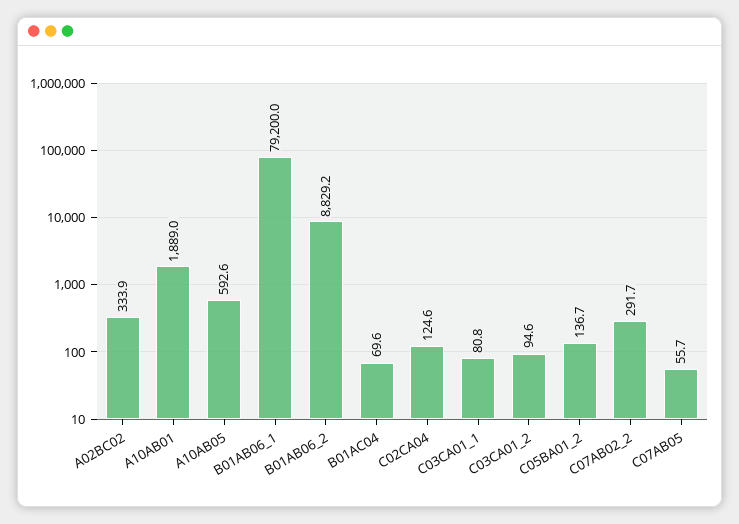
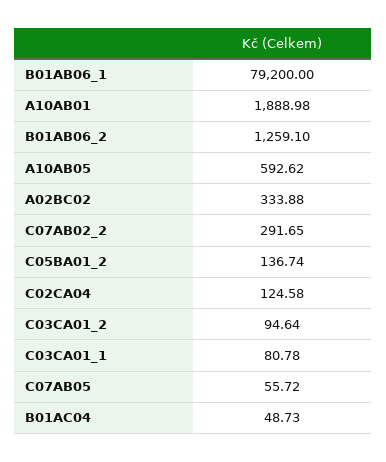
  {
    "A02BC02": 333.88,
    "A10AB01": 1888.98,
    "A10AB05": 592.62,
    "B01AB06_1": 79200,
-   "B01AB06_2": 8829.2,
+   "B01AB06_2": 1259.1,
-   "B01AC04": 69.6,
+   "B01AC04": 48.73,
    "C02CA04": 124.58,
    "C03CA01_1": 80.78,
    "C03CA01_2": 94.64,
    "C05BA01_2": 136.74,
    "C07AB02_2": 291.65,
    "C07AB05": 55.72
  }

